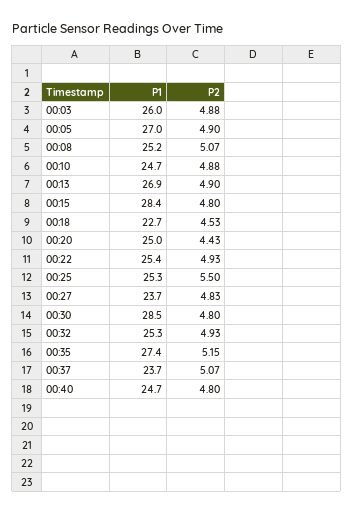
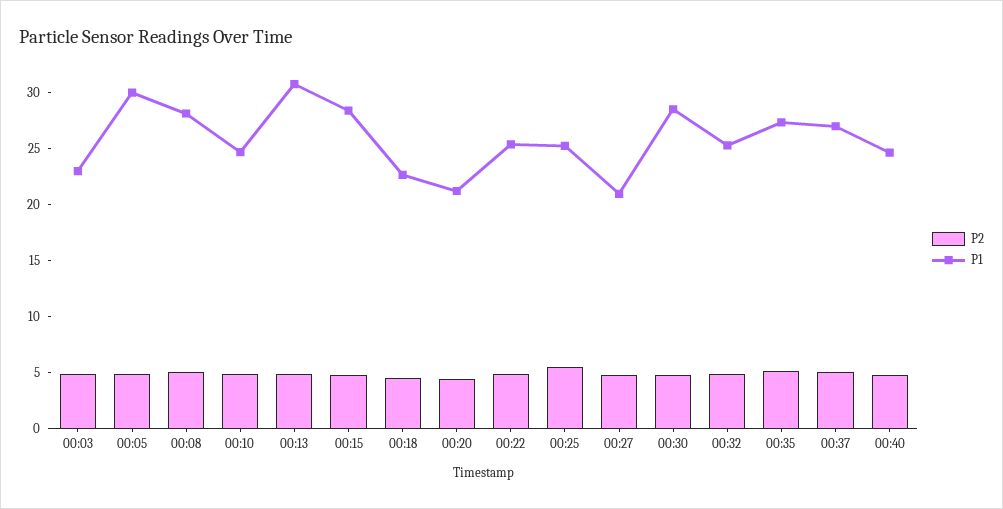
  {
    "P1": {
-     "00:03": 26,
+     "00:03": 23,
-     "00:05": 27,
+     "00:05": 30,
-     "00:08": 25.2,
+     "00:08": 28,
      "00:10": 24.7,
-     "00:13": 26.9,
+     "00:13": 31,
      "00:15": 28.4,
      "00:18": 22.7,
-     "00:20": 25,
+     "00:20": 21,
      "00:22": 25.4,
      "00:25": 25.3,
-     "00:27": 23.7,
+     "00:27": 21,
      "00:30": 28.5,
      "00:32": 25.3,
      "00:35": 27.4,
-     "00:37": 23.7,
+     "00:37": 27,
      "00:40": 24.7
    },
    "P2": {
      "00:03": 4.88,
      "00:05": 4.9,
      "00:08": 5.07,
      "00:10": 4.88,
      "00:13": 4.9,
      "00:15": 4.8,
      "00:18": 4.53,
      "00:20": 4.43,
      "00:22": 4.93,
      "00:25": 5.5,
      "00:27": 4.83,
      "00:30": 4.8,
      "00:32": 4.93,
      "00:35": 5.15,
      "00:37": 5.07,
      "00:40": 4.8
    }
  }

